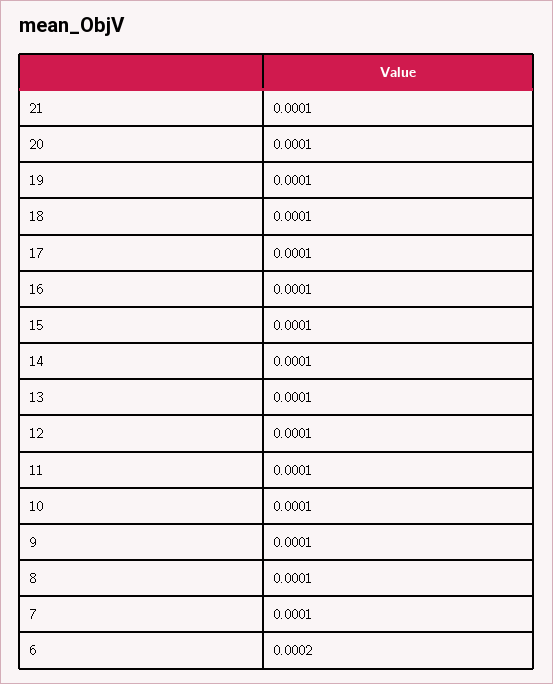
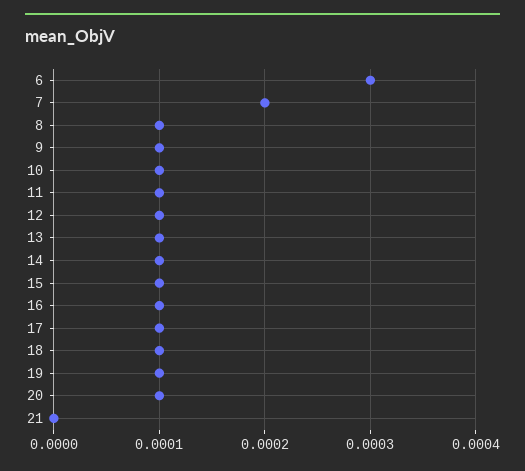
  {
-   "21": 0.0001,
+   "21": 0,
    "20": 0.0001,
    "19": 0.0001,
    "18": 0.0001,
    "17": 0.0001,
    "16": 0.0001,
    "15": 0.0001,
    "14": 0.0001,
    "13": 0.0001,
    "12": 0.0001,
    "11": 0.0001,
    "10": 0.0001,
    "9": 0.0001,
    "8": 0.0001,
-   "7": 0.0001,
+   "7": 0.0002,
-   "6": 0.0002
+   "6": 0.0003
  }

